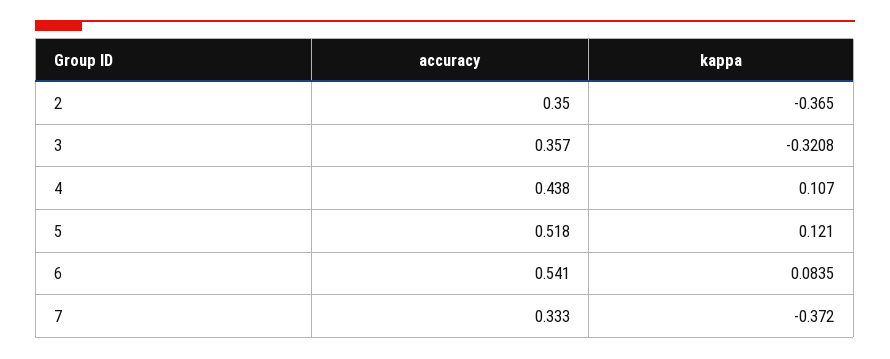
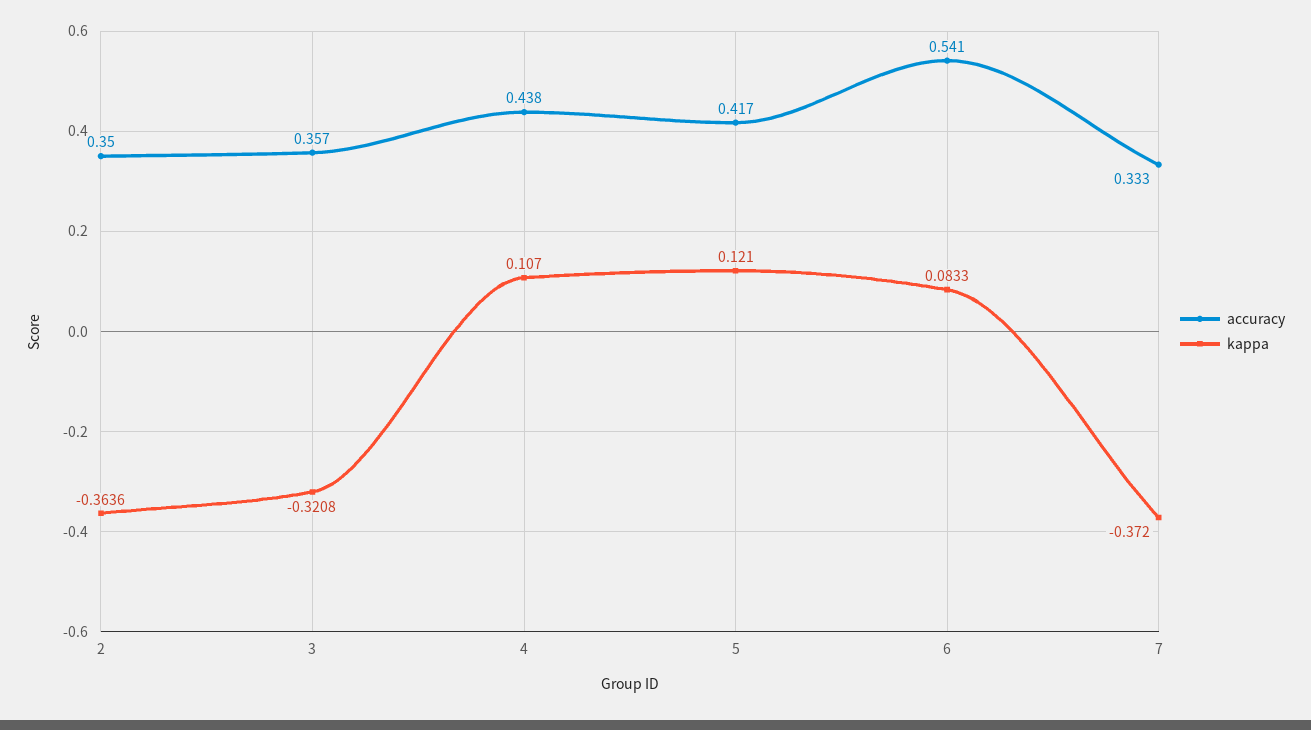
  {
    "accuracy": {
      "2": 0.35,
      "3": 0.357,
      "4": 0.438,
-     "5": 0.518,
+     "5": 0.417,
      "6": 0.541,
      "7": 0.333
    },
    "kappa": {
-     "2": -0.365,
+     "2": -0.3636,
      "3": -0.3208,
      "4": 0.107,
      "5": 0.121,
-     "6": 0.0835,
+     "6": 0.0833,
      "7": -0.372
    }
  }

